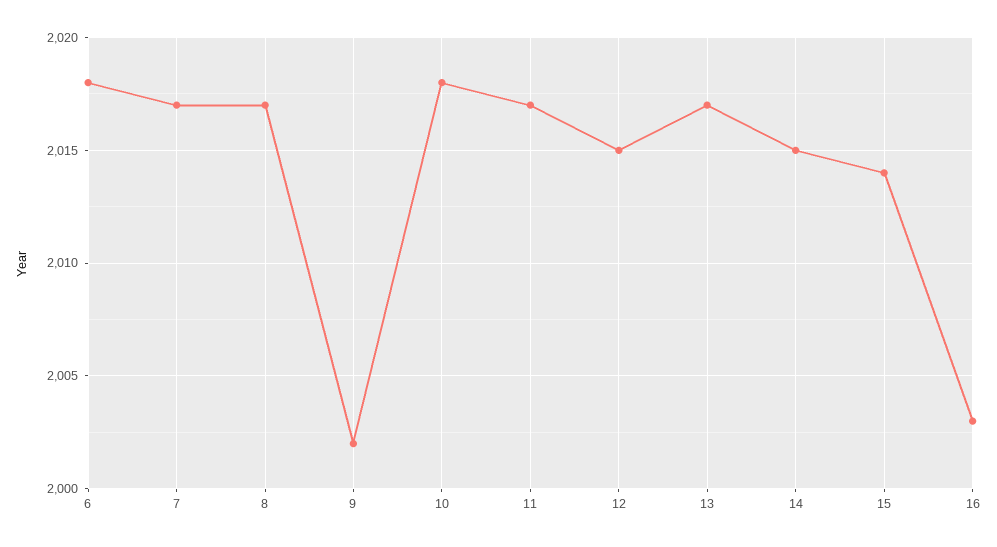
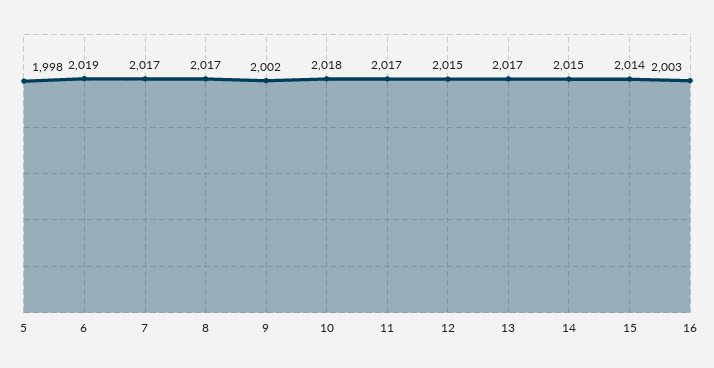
  {
-   "6": 2018,
+   "6": 2019,
    "7": 2017,
    "8": 2017,
    "9": 2002,
    "10": 2018,
    "11": 2017,
    "12": 2015,
    "13": 2017,
    "14": 2015,
    "15": 2014,
-   "16": 2003
+   "16": 2003,
+   "5": 1998
  }

